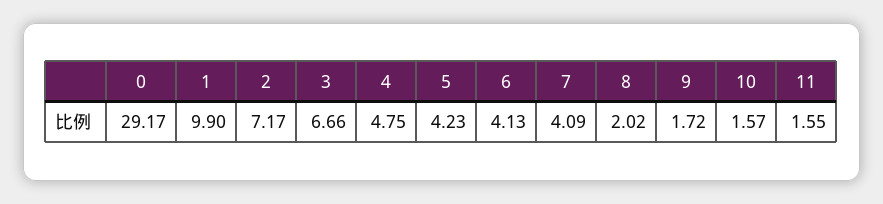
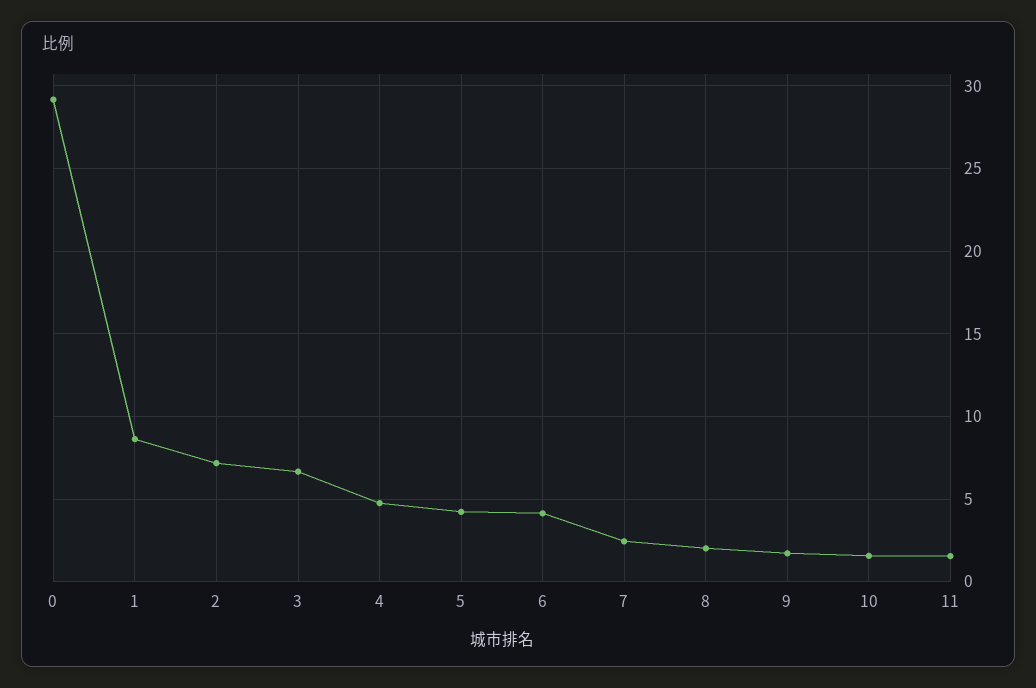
  {
    "0": 29.17,
-   "1": 9.9,
+   "1": 8.5,
    "2": 7.17,
    "3": 6.66,
    "4": 4.75,
    "5": 4.23,
    "6": 4.13,
-   "7": 4.09,
+   "7": 2.5,
    "8": 2.02,
    "9": 1.72,
    "10": 1.57,
    "11": 1.55
  }

